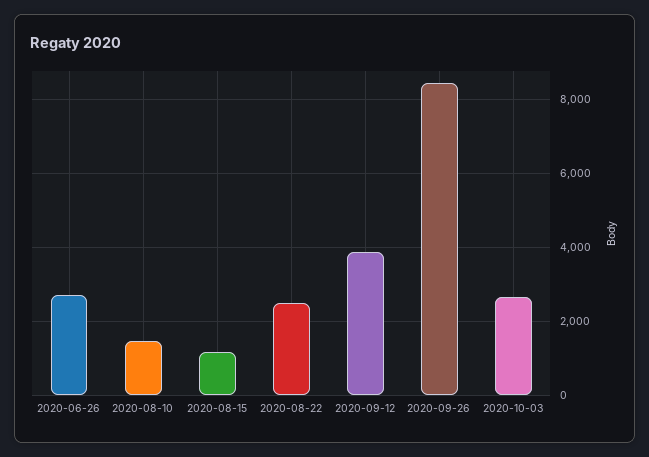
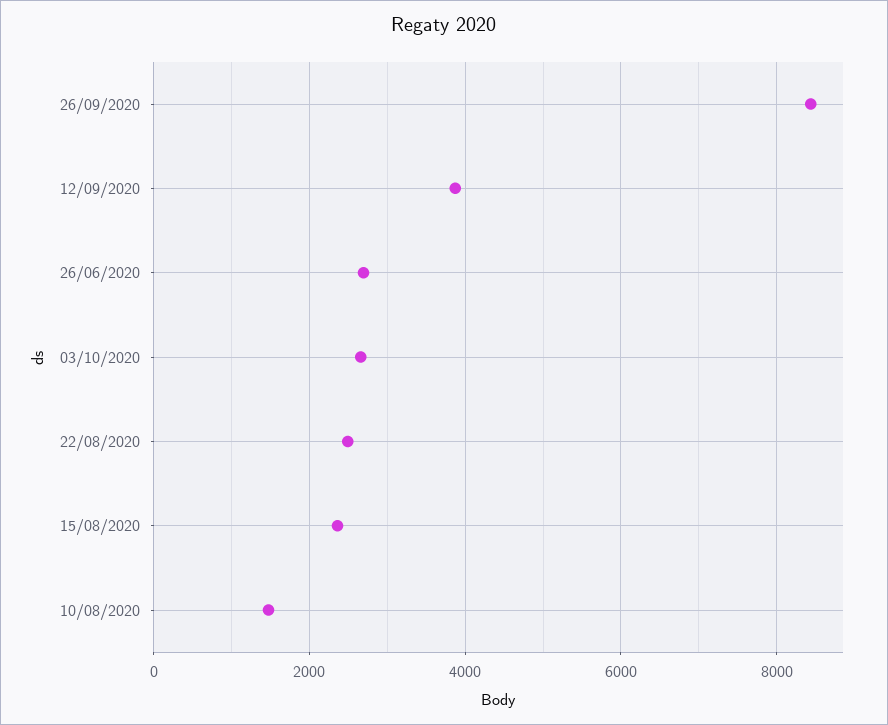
  {
    "2020-06-26": 2600,
    "2020-08-10": 1400,
-   "2020-08-15": 1200,
+   "2020-08-15": 2400,
    "2020-08-22": 2400,
    "2020-09-12": 3800,
    "2020-09-26": 8400,
    "2020-10-03": 2600
  }

